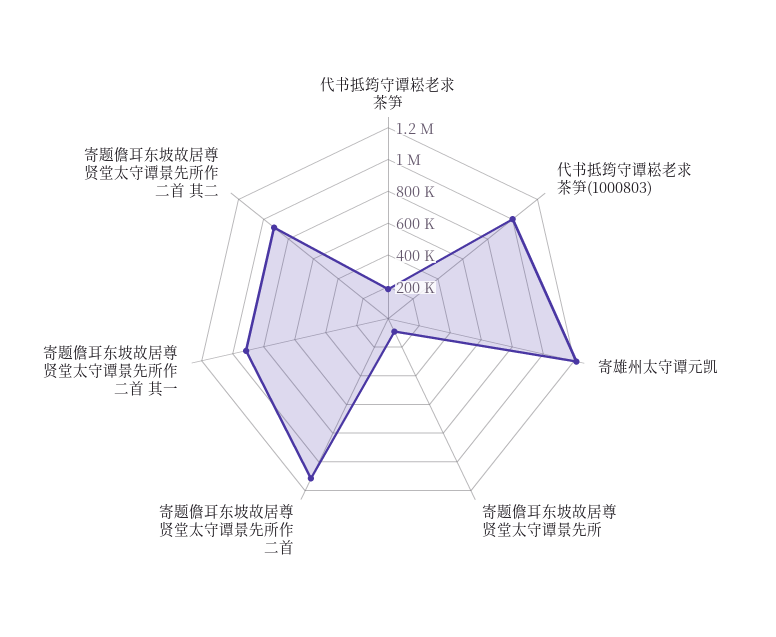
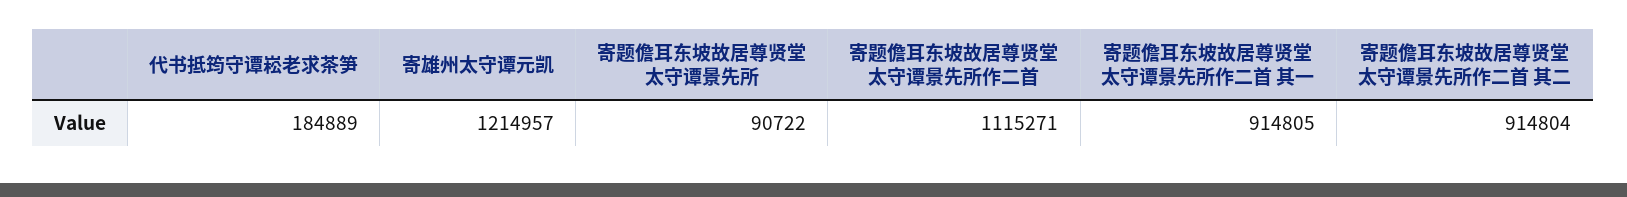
  {
    "代书抵筠守谭崧老求茶笋": 184889,
-   "代书抵筠守谭崧老求茶笋(1000803)": 1000000,
    "寄雄州太守谭元凯": 1214957,
    "寄题儋耳东坡故居尊贤堂太守谭景先所": 90722,
    "寄题儋耳东坡故居尊贤堂太守谭景先所作二首": 1115271,
    "寄题儋耳东坡故居尊贤堂太守谭景先所作二首 其一": 914805,
    "寄题儋耳东坡故居尊贤堂太守谭景先所作二首 其二": 914804
  }

